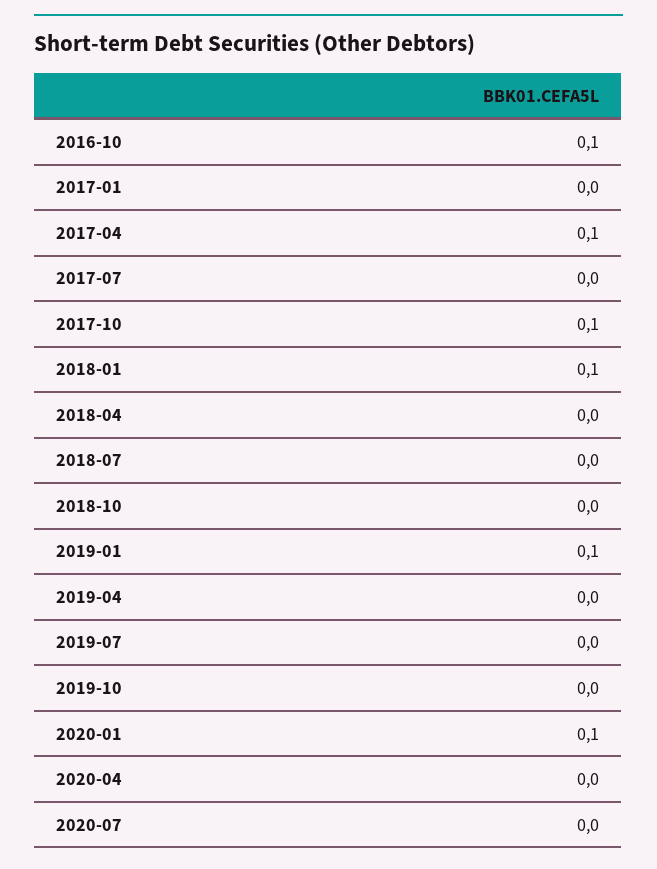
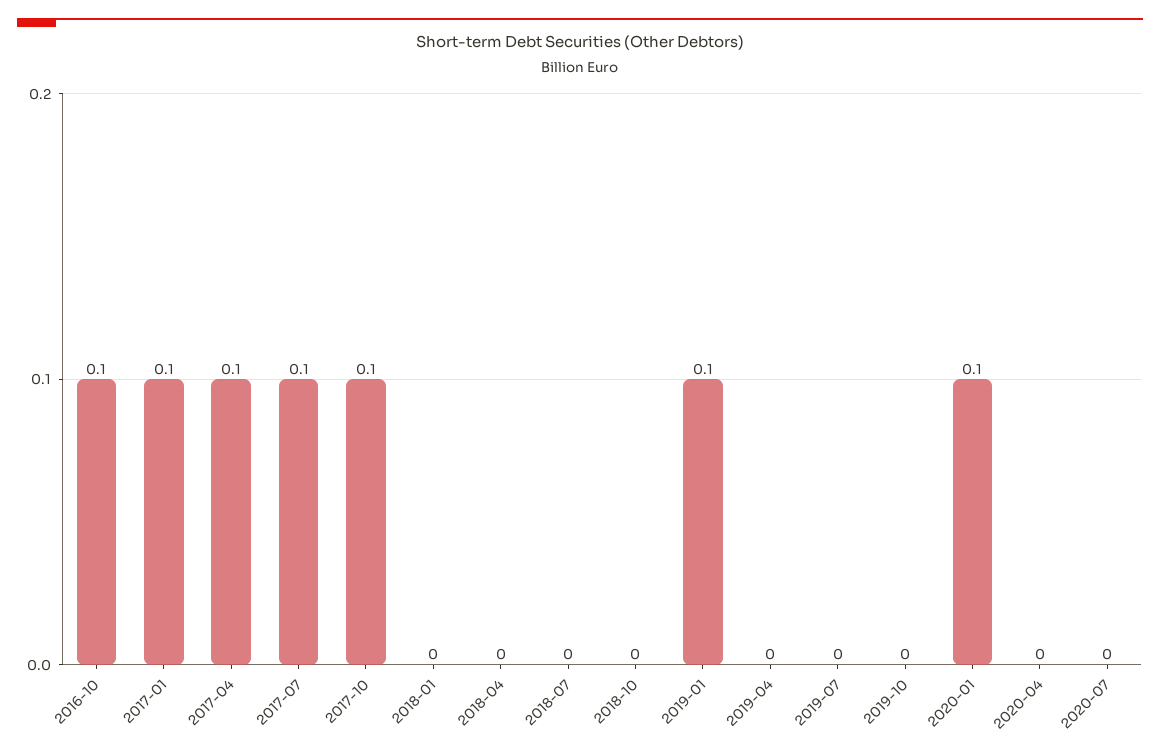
  {
    "2016-10": 0.1,
-   "2017-01": 0,
+   "2017-01": 0.1,
    "2017-04": 0.1,
-   "2017-07": 0,
+   "2017-07": 0.1,
    "2017-10": 0.1,
-   "2018-01": 0.1,
+   "2018-01": 0,
    "2018-04": 0,
    "2018-07": 0,
    "2018-10": 0,
    "2019-01": 0.1,
    "2019-04": 0,
    "2019-07": 0,
    "2019-10": 0,
    "2020-01": 0.1,
    "2020-04": 0,
    "2020-07": 0
  }

